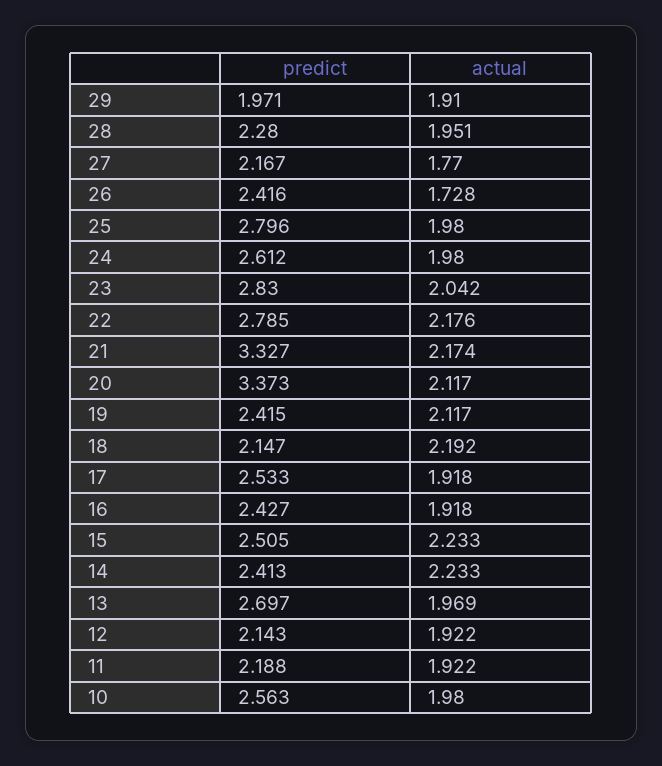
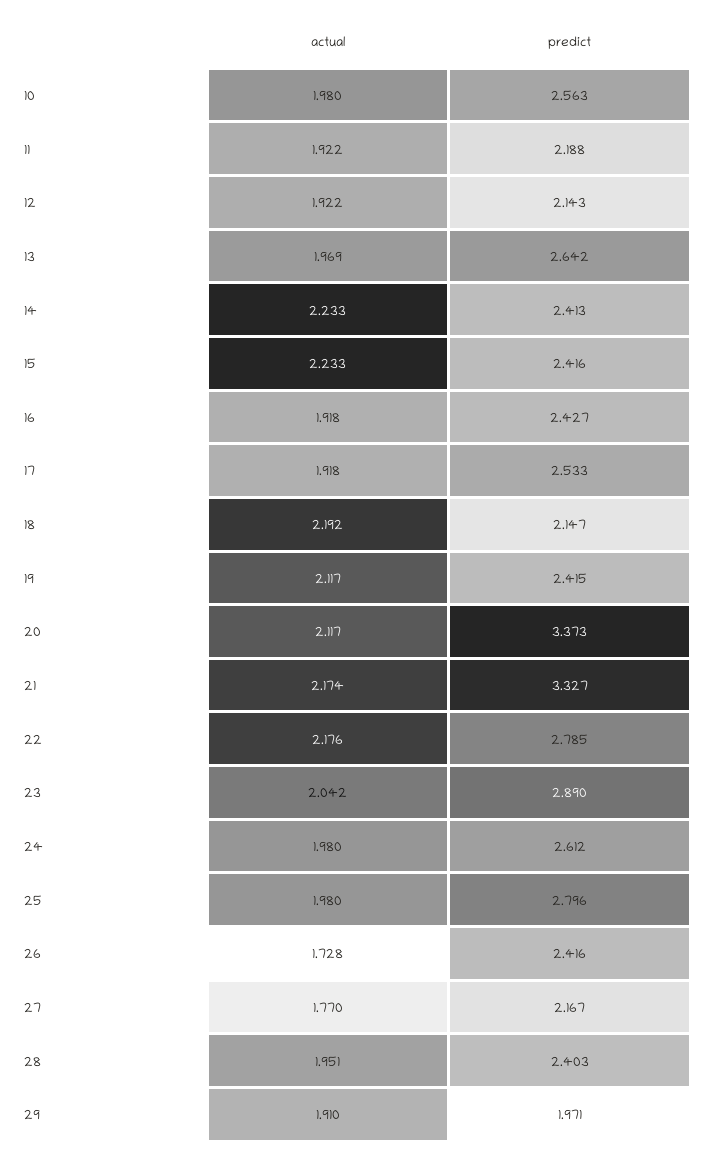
  {
    "predict": {
      "29": 1.971,
-     "28": 2.28,
+     "28": 2.403,
      "27": 2.167,
      "26": 2.416,
      "25": 2.796,
      "24": 2.612,
-     "23": 2.83,
+     "23": 2.89,
      "22": 2.785,
      "21": 3.327,
      "20": 3.373,
      "19": 2.415,
      "18": 2.147,
      "17": 2.533,
      "16": 2.427,
-     "15": 2.505,
+     "15": 2.416,
      "14": 2.413,
-     "13": 2.697,
+     "13": 2.642,
      "12": 2.143,
      "11": 2.188,
      "10": 2.563
    },
    "actual": {
      "29": 1.91,
      "28": 1.951,
      "27": 1.77,
      "26": 1.728,
      "25": 1.98,
      "24": 1.98,
      "23": 2.042,
      "22": 2.176,
      "21": 2.174,
      "20": 2.117,
      "19": 2.117,
      "18": 2.192,
      "17": 1.918,
      "16": 1.918,
      "15": 2.233,
      "14": 2.233,
      "13": 1.969,
      "12": 1.922,
      "11": 1.922,
      "10": 1.98
    }
  }

